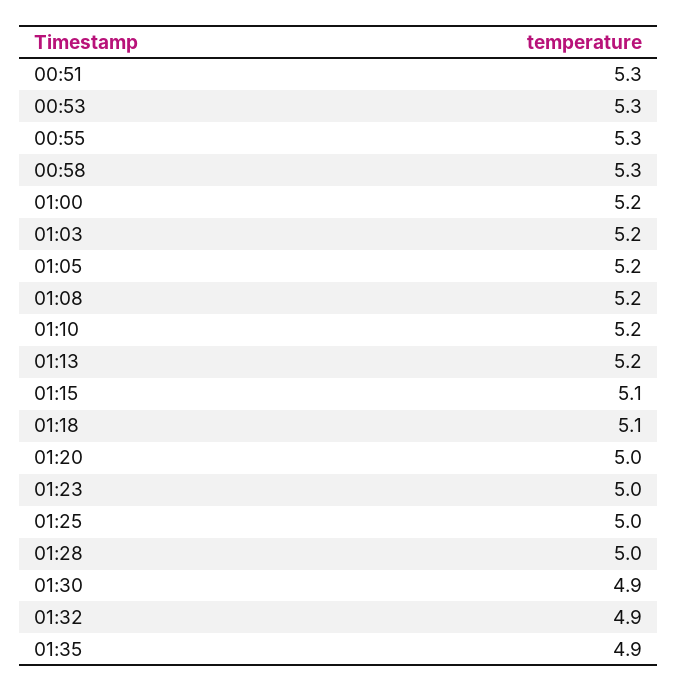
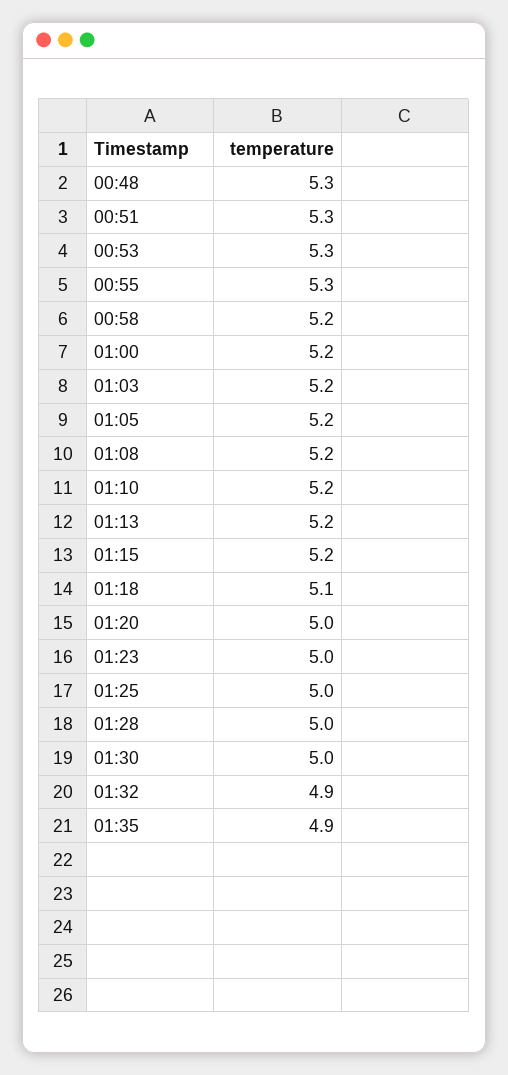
  {
    "00:51": 5.3,
    "00:53": 5.3,
    "00:55": 5.3,
-   "00:58": 5.3,
+   "00:58": 5.2,
    "01:00": 5.2,
    "01:03": 5.2,
    "01:05": 5.2,
    "01:08": 5.2,
    "01:10": 5.2,
    "01:13": 5.2,
-   "01:15": 5.1,
+   "01:15": 5.2,
    "01:18": 5.1,
    "01:20": 5,
    "01:23": 5,
    "01:25": 5,
    "01:28": 5,
-   "01:30": 4.9,
+   "01:30": 5,
    "01:32": 4.9,
-   "01:35": 4.9
+   "01:35": 4.9,
+   "00:48": 5.3
  }

